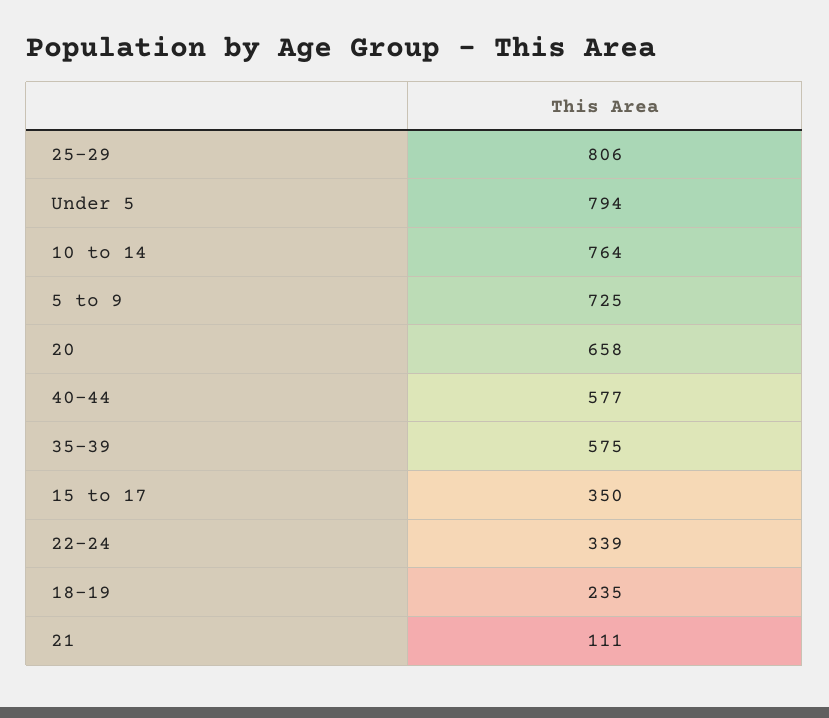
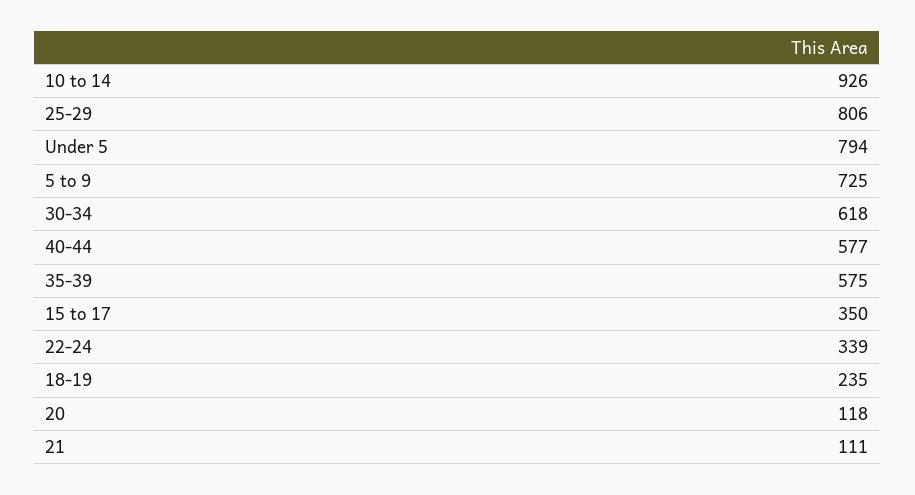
  {
    "25-29": 806,
    "Under 5": 794,
-   "10 to 14": 764,
+   "10 to 14": 926,
    "5 to 9": 725,
-   "20": 658,
+   "20": 118,
    "40-44": 577,
    "35-39": 575,
    "15 to 17": 350,
    "22-24": 339,
    "18-19": 235,
-   "21": 111
+   "21": 111,
+   "30-34": 618
  }

